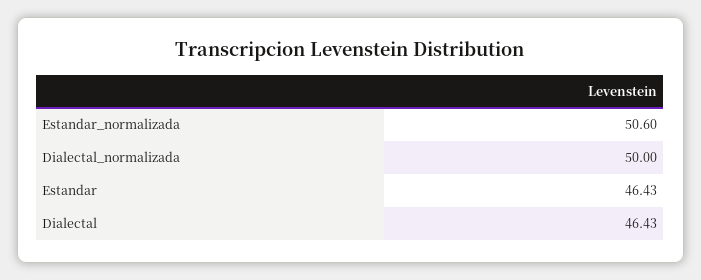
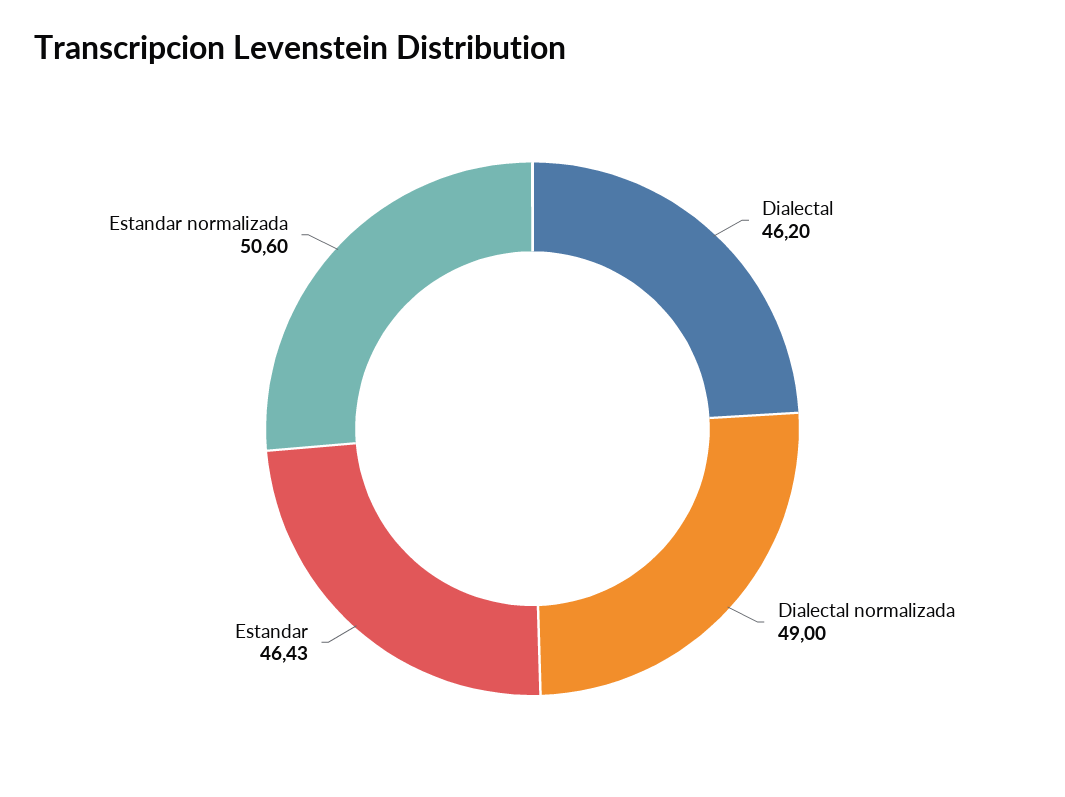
  {
    "Estandar_normalizada": 50.6,
-   "Dialectal_normalizada": 50,
+   "Dialectal_normalizada": 49,
    "Estandar": 46.43,
-   "Dialectal": 46.43
+   "Dialectal": 46.2
  }

